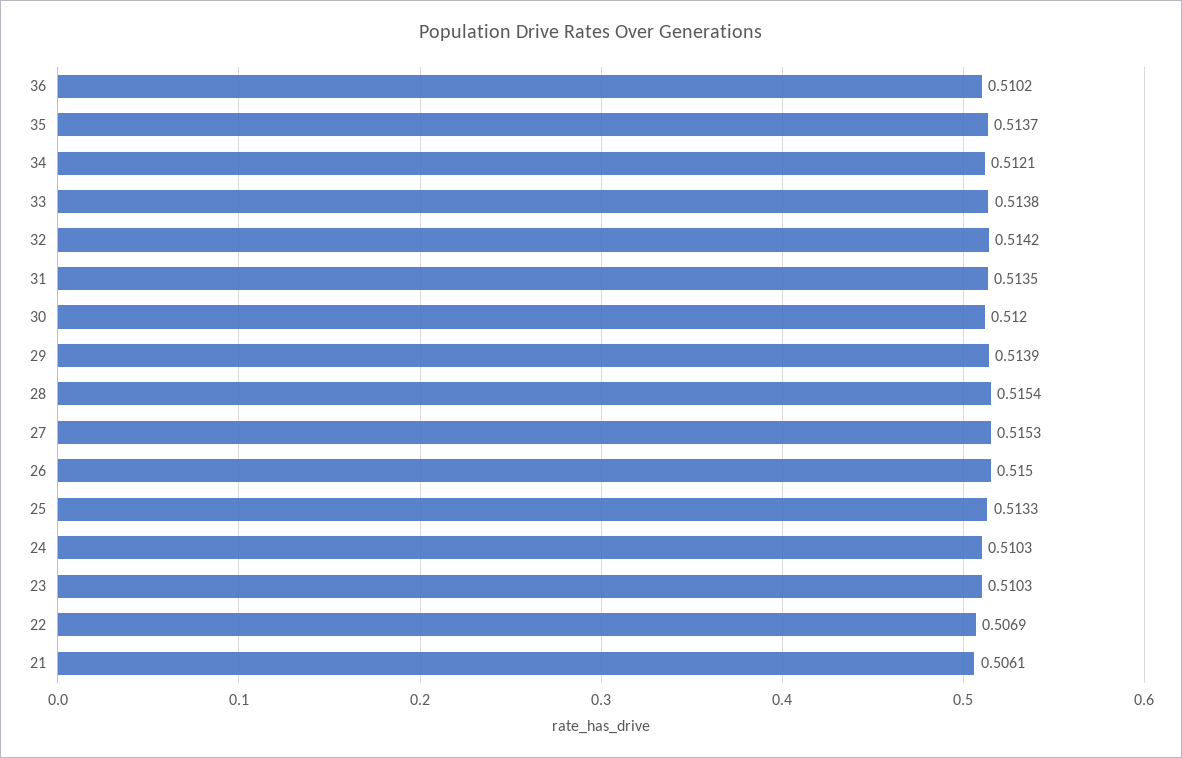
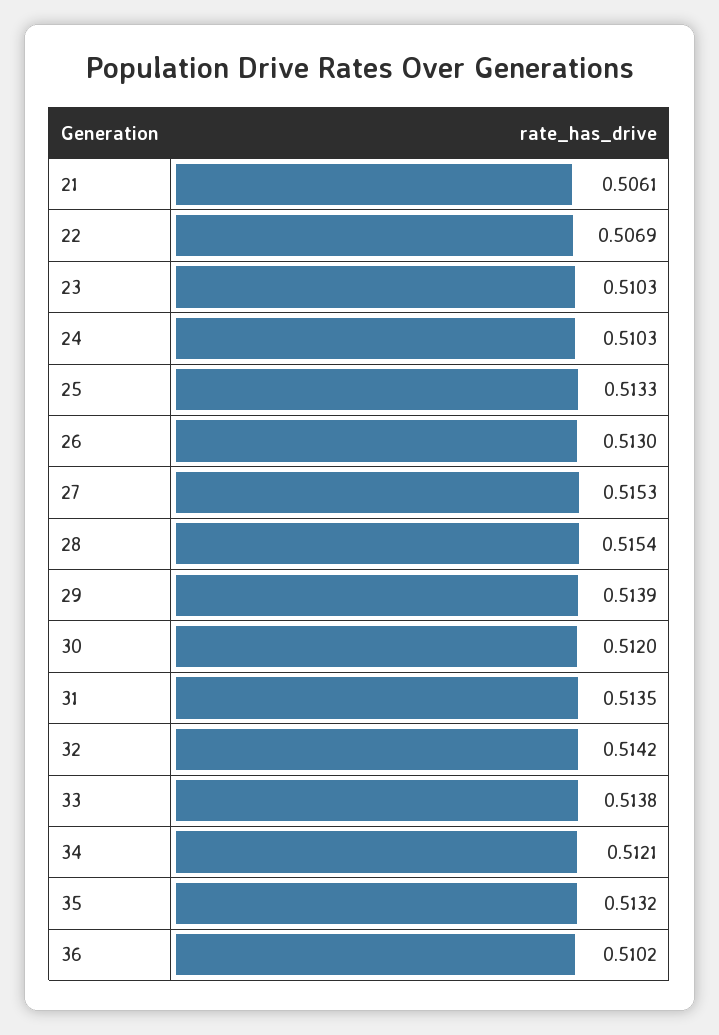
  {
    "36": 0.5102,
-   "35": 0.5137,
+   "35": 0.5132,
    "34": 0.5121,
    "33": 0.5138,
    "32": 0.5142,
    "31": 0.5135,
    "30": 0.512,
    "29": 0.5139,
    "28": 0.5154,
    "27": 0.5153,
-   "26": 0.515,
+   "26": 0.513,
    "25": 0.5133,
    "24": 0.5103,
    "23": 0.5103,
    "22": 0.5069,
    "21": 0.5061
  }

